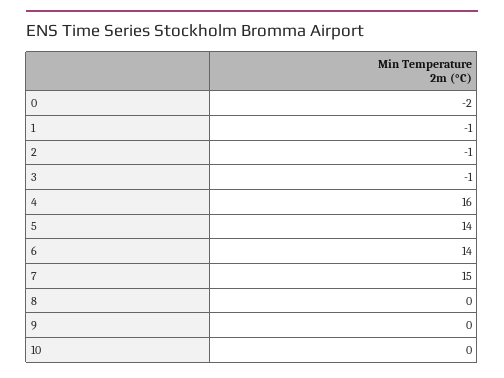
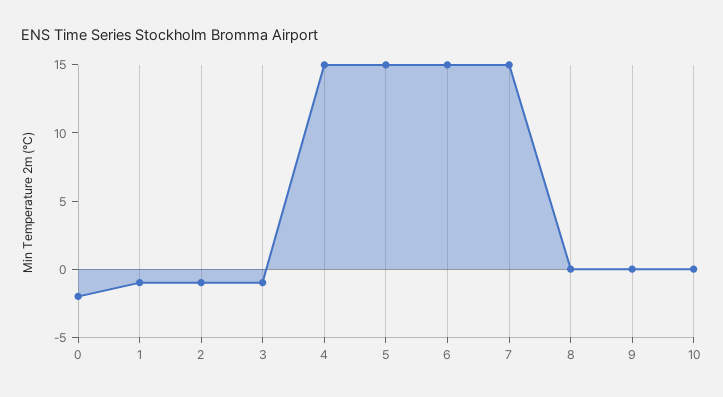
  {
    "0": -2,
    "1": -1,
    "2": -1,
    "3": -1,
-   "4": 16,
+   "4": 15,
-   "5": 14,
+   "5": 15,
-   "6": 14,
+   "6": 15,
    "7": 15,
    "8": 0,
    "9": 0,
    "10": 0
  }

